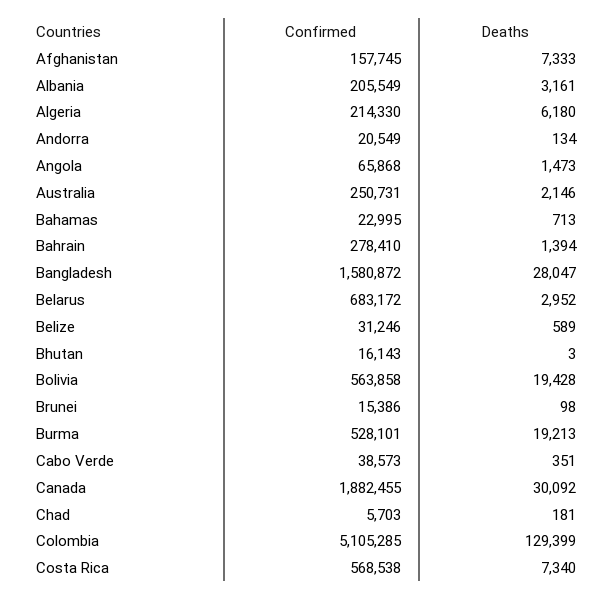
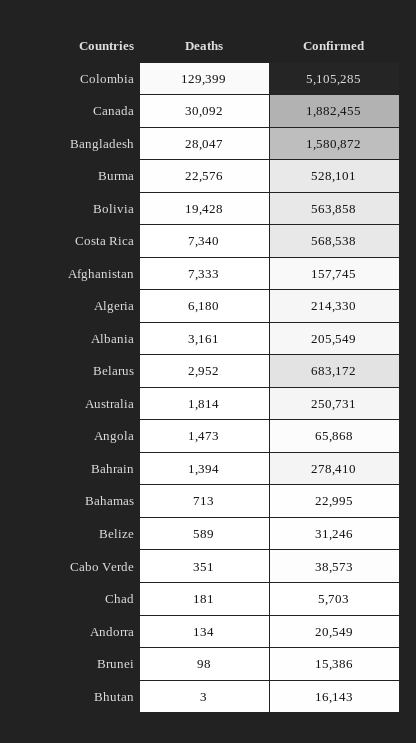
  {
    "Confirmed": {
      "Afghanistan": 157745,
      "Albania": 205549,
      "Algeria": 214330,
      "Andorra": 20549,
      "Angola": 65868,
      "Australia": 250731,
      "Bahamas": 22995,
      "Bahrain": 278410,
      "Bangladesh": 1580872,
      "Belarus": 683172,
      "Belize": 31246,
      "Bhutan": 16143,
      "Bolivia": 563858,
      "Brunei": 15386,
      "Burma": 528101,
      "Cabo Verde": 38573,
      "Canada": 1882455,
      "Chad": 5703,
      "Colombia": 5105285,
      "Costa Rica": 568538
    },
    "Deaths": {
      "Afghanistan": 7333,
      "Albania": 3161,
      "Algeria": 6180,
      "Andorra": 134,
      "Angola": 1473,
-     "Australia": 2146,
+     "Australia": 1814,
      "Bahamas": 713,
      "Bahrain": 1394,
      "Bangladesh": 28047,
      "Belarus": 2952,
      "Belize": 589,
      "Bhutan": 3,
      "Bolivia": 19428,
      "Brunei": 98,
-     "Burma": 19213,
+     "Burma": 22576,
      "Cabo Verde": 351,
      "Canada": 30092,
      "Chad": 181,
      "Colombia": 129399,
      "Costa Rica": 7340
    }
  }

